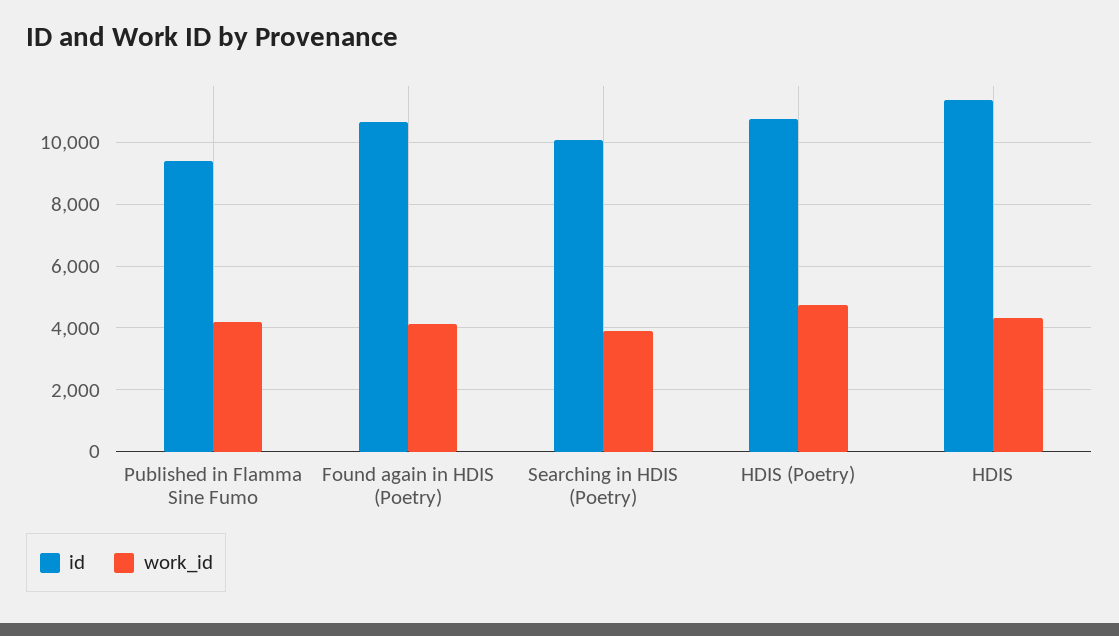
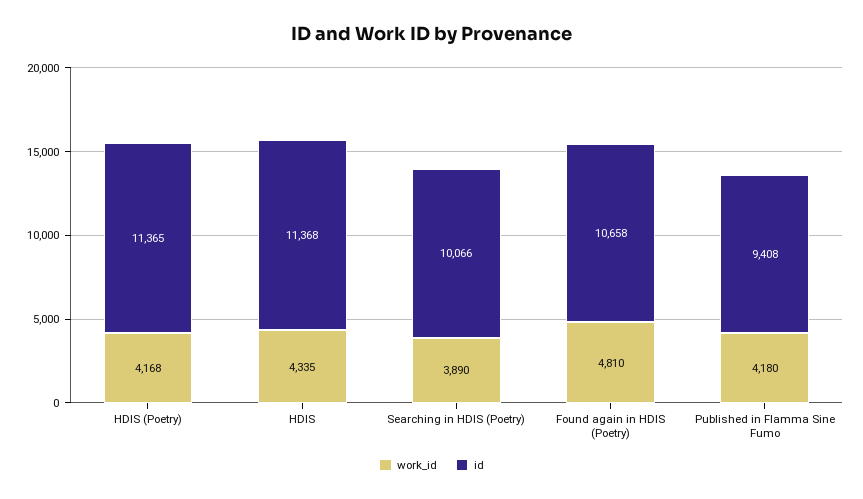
  {
    "id": {
      "Published in Flamma Sine Fumo": 9408,
      "Found again in HDIS (Poetry)": 10658,
      "Searching in HDIS (Poetry)": 10066,
-     "HDIS (Poetry)": 10800,
+     "HDIS (Poetry)": 11365,
      "HDIS": 11368
    },
    "work_id": {
      "Published in Flamma Sine Fumo": 4180,
-     "Found again in HDIS (Poetry)": 4200,
+     "Found again in HDIS (Poetry)": 4810,
      "Searching in HDIS (Poetry)": 3890,
-     "HDIS (Poetry)": 4800,
+     "HDIS (Poetry)": 4168,
      "HDIS": 4335
    }
  }

